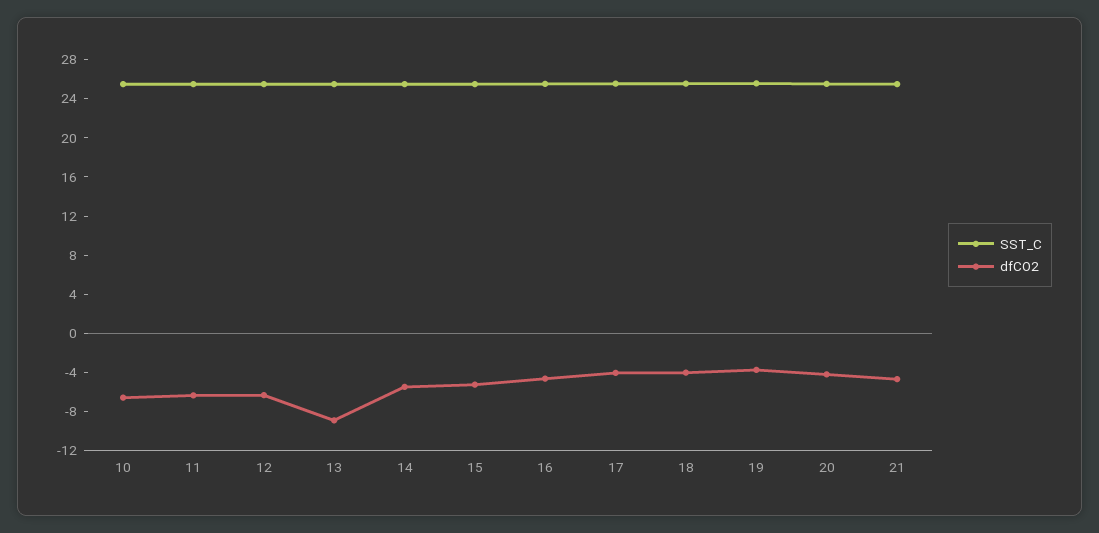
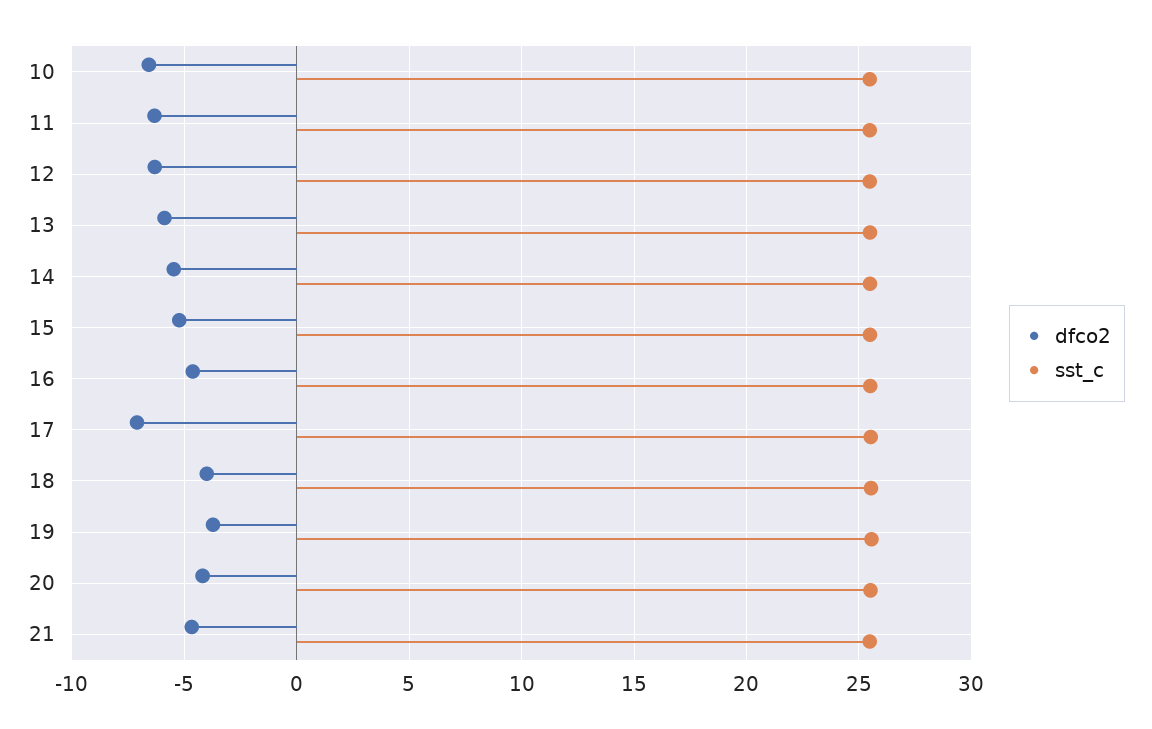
  {
    "SST_C": {
      "10": 25.5,
      "11": 25.5,
      "12": 25.5,
      "13": 25.5,
      "14": 25.5,
      "15": 25.5,
      "16": 25.5,
      "17": 25.5,
      "18": 25.5,
      "19": 25.5,
      "20": 25.5,
      "21": 25.5
    },
    "dfCO2": {
      "10": -6.5,
      "11": -6.5,
      "12": -6.5,
-     "13": -9,
+     "13": -6,
      "14": -5.5,
      "15": -5,
      "16": -4.5,
-     "17": -4,
+     "17": -7,
      "18": -4,
      "19": -3.5,
      "20": -4,
      "21": -4.5
    }
  }

